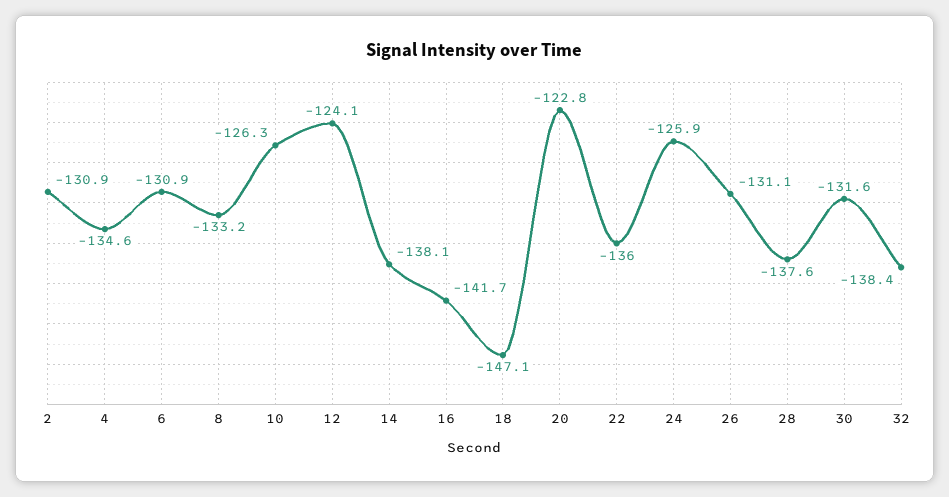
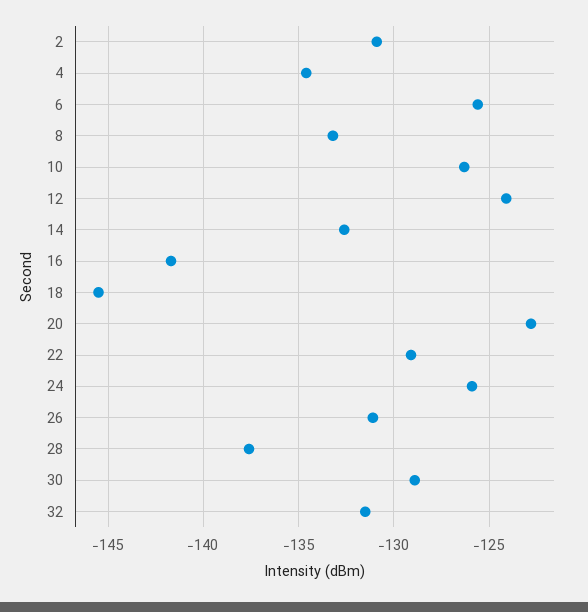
  {
    "2": -130.9,
    "4": -134.6,
-   "6": -130.9,
+   "6": -125.5,
    "8": -133.2,
    "10": -126.3,
    "12": -124.1,
-   "14": -138.1,
+   "14": -132.5,
    "16": -141.7,
-   "18": -147.1,
+   "18": -145.5,
    "20": -122.8,
-   "22": -136,
+   "22": -129,
    "24": -125.9,
    "26": -131.1,
    "28": -137.6,
-   "30": -131.6,
+   "30": -129,
-   "32": -138.4
+   "32": -131.5
  }

